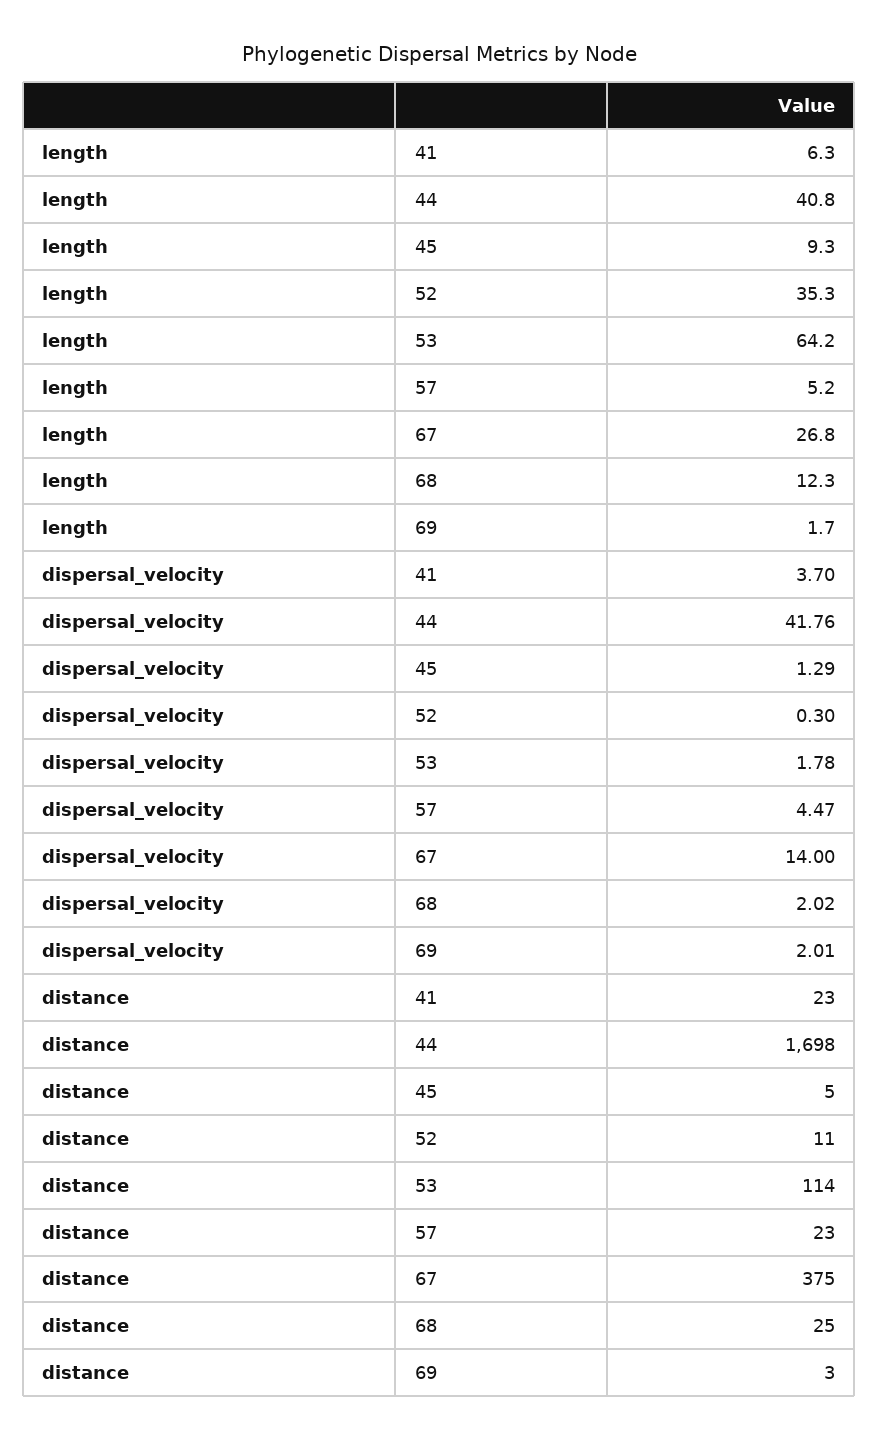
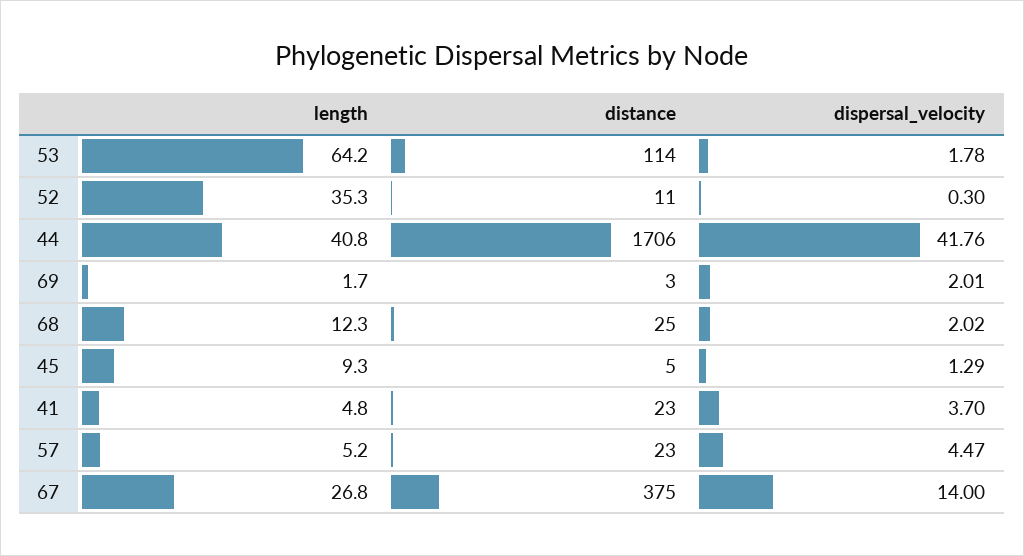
  {
    "length": {
-     "41": 6.3,
+     "41": 4.8,
      "44": 40.8,
      "45": 9.3,
      "52": 35.3,
      "53": 64.2,
      "57": 5.2,
      "67": 26.8,
      "68": 12.3,
      "69": 1.7
    },
    "dispersal_velocity": {
      "41": 3.7,
      "44": 41.76,
      "45": 1.29,
      "52": 0.3,
      "53": 1.78,
      "57": 4.47,
      "67": 14,
      "68": 2.02,
      "69": 2.01
    },
    "distance": {
      "41": 23,
-     "44": 1698,
+     "44": 1706,
      "45": 5,
      "52": 11,
      "53": 114,
      "57": 23,
      "67": 375,
      "68": 25,
      "69": 3
    }
  }

